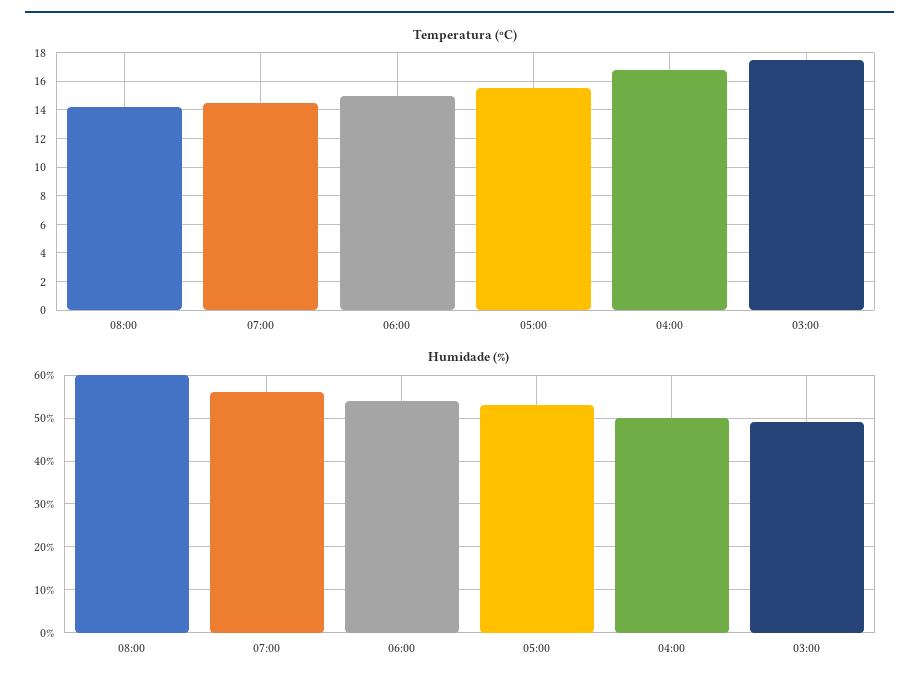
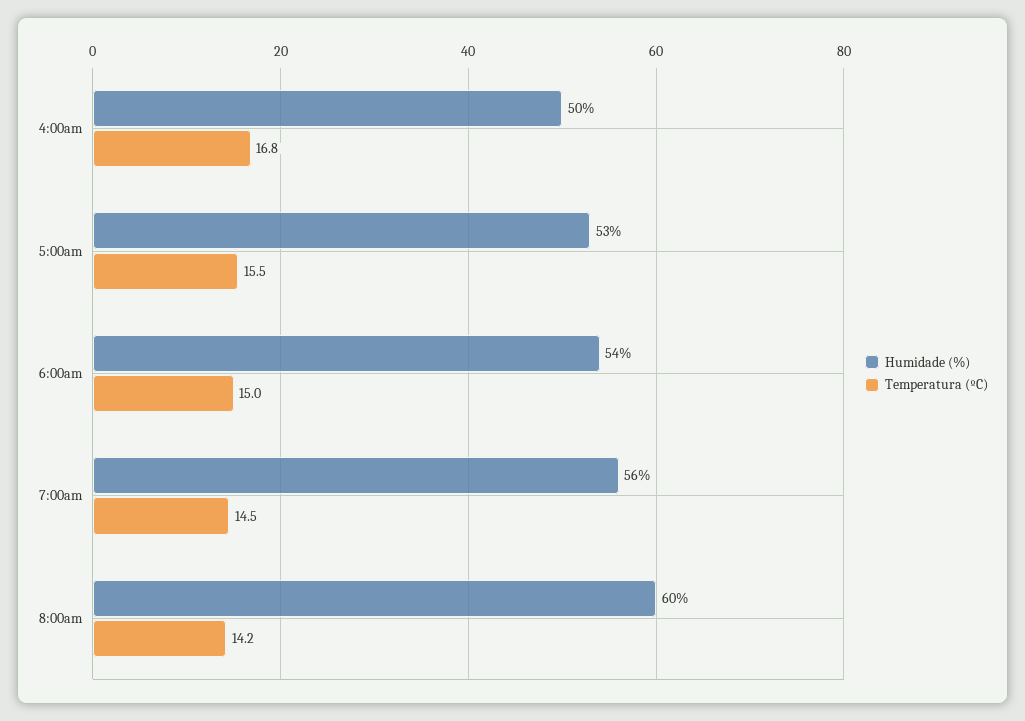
  {
    "Temperatura (ºC)": {
      "08:00": 14.2,
      "07:00": 14.5,
      "06:00": 15,
      "05:00": 15.5,
-     "04:00": 16.8,
+     "04:00": 16.8
-     "03:00": 17.5
    },
    "Humidade (%)": {
      "08:00": 60,
      "07:00": 56,
      "06:00": 54,
      "05:00": 53,
-     "04:00": 50,
+     "04:00": 50
-     "03:00": 50
    }
  }

